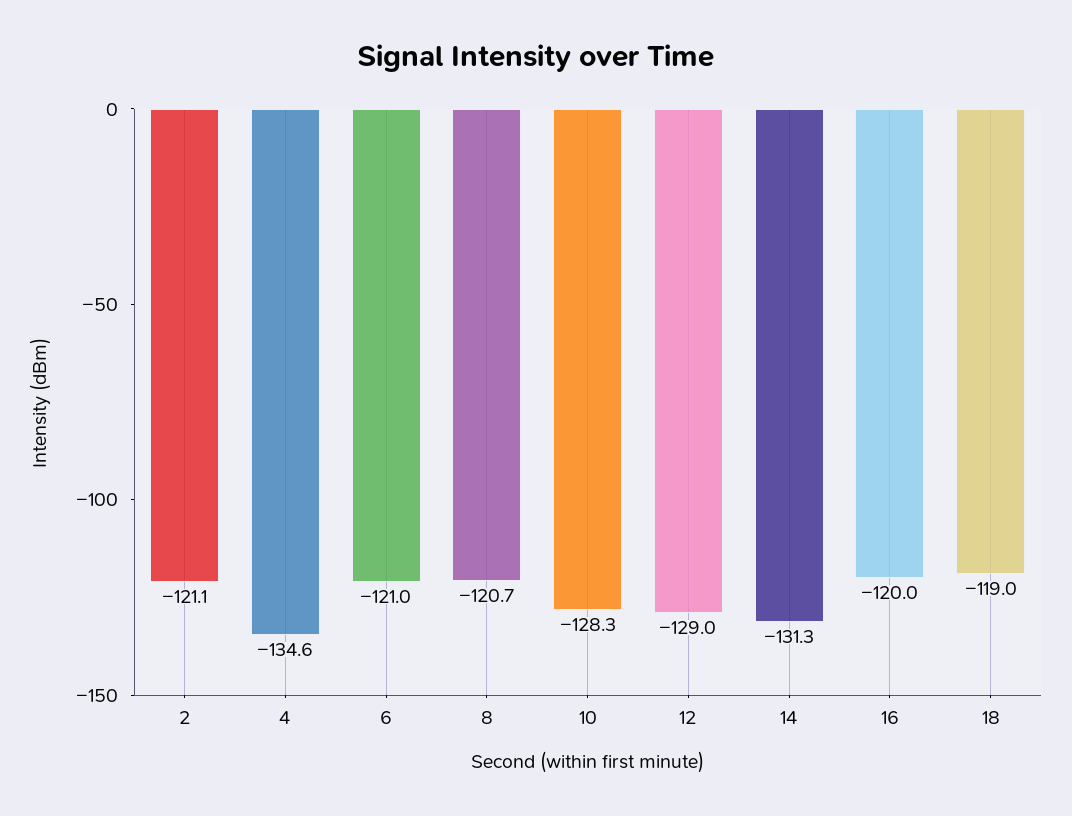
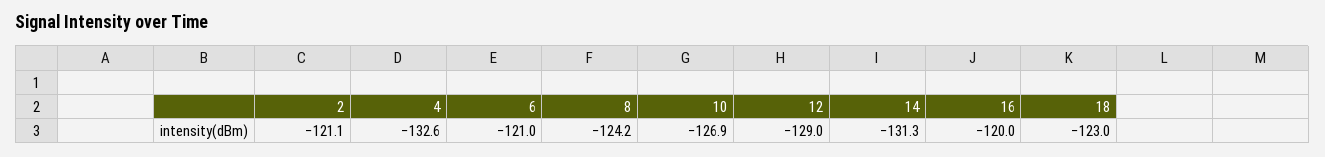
  {
    "2": -121.1,
-   "4": -134.6,
+   "4": -132.6,
    "6": -121,
-   "8": -120.7,
+   "8": -124.2,
-   "10": -128.3,
+   "10": -126.9,
    "12": -129,
    "14": -131.3,
    "16": -120,
-   "18": -119
+   "18": -123
  }

